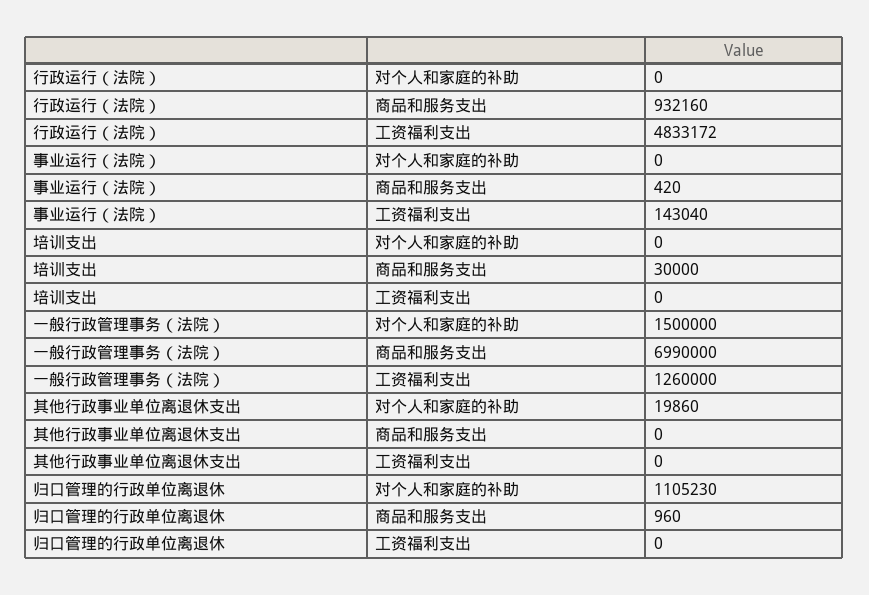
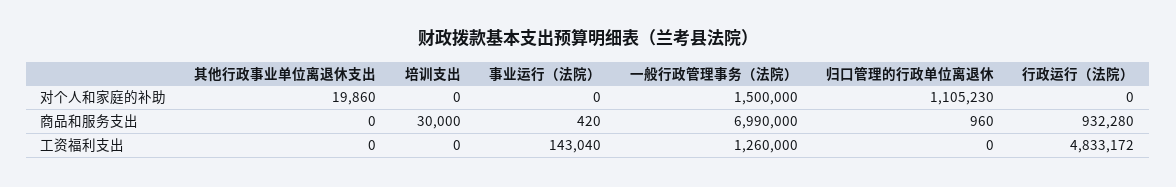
  {
    "行政运行（法院）": {
      "对个人和家庭的补助": 0,
-     "商品和服务支出": 932160,
+     "商品和服务支出": 932280,
      "工资福利支出": 4833172
    },
    "事业运行（法院）": {
      "对个人和家庭的补助": 0,
      "商品和服务支出": 420,
      "工资福利支出": 143040
    },
    "培训支出": {
      "对个人和家庭的补助": 0,
      "商品和服务支出": 30000,
      "工资福利支出": 0
    },
    "一般行政管理事务（法院）": {
      "对个人和家庭的补助": 1500000,
      "商品和服务支出": 6990000,
      "工资福利支出": 1260000
    },
    "其他行政事业单位离退休支出": {
      "对个人和家庭的补助": 19860,
      "商品和服务支出": 0,
      "工资福利支出": 0
    },
    "归口管理的行政单位离退休": {
      "对个人和家庭的补助": 1105230,
      "商品和服务支出": 960,
      "工资福利支出": 0
    }
  }

